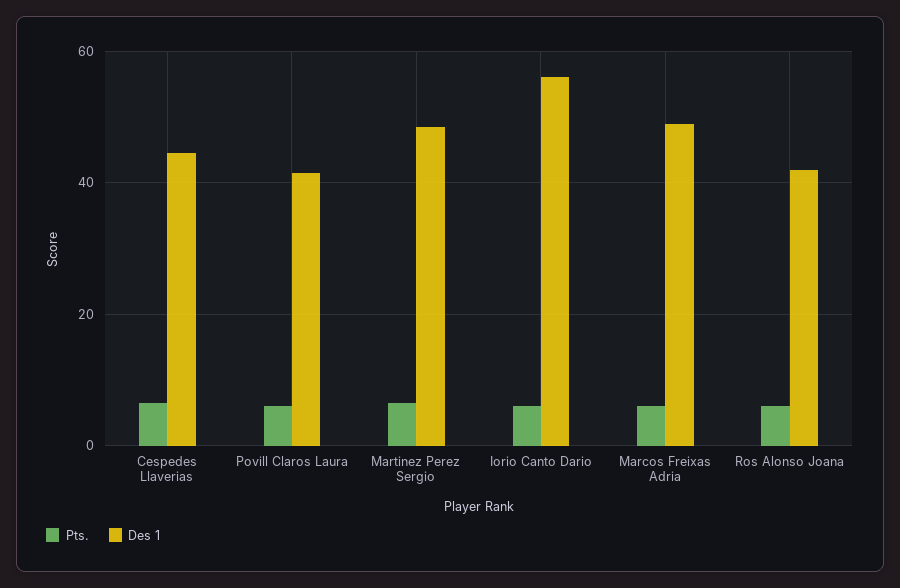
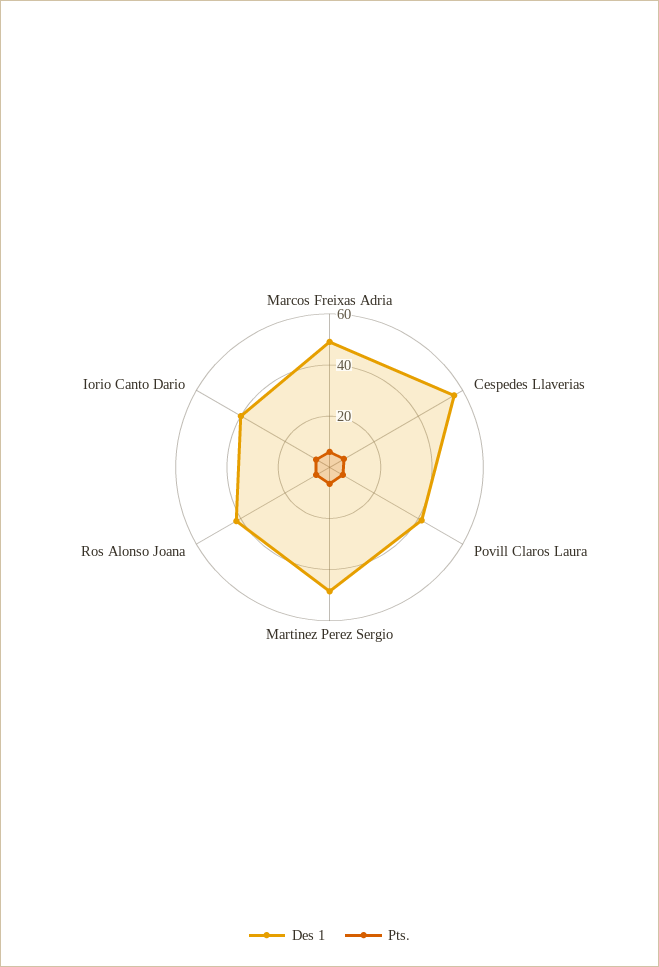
  {
    "Pts.": {
      "Cespedes Llaverias": 6,
      "Povill Claros Laura": 6,
      "Martinez Perez Sergio": 6,
      "Iorio Canto Dario": 6,
      "Marcos Freixas Adria": 6,
      "Ros Alonso Joana": 6
    },
    "Des 1": {
-     "Cespedes Llaverias": 44,
+     "Cespedes Llaverias": 55,
      "Povill Claros Laura": 42,
      "Martinez Perez Sergio": 48,
-     "Iorio Canto Dario": 56,
+     "Iorio Canto Dario": 40,
      "Marcos Freixas Adria": 50,
      "Ros Alonso Joana": 42
    }
  }

